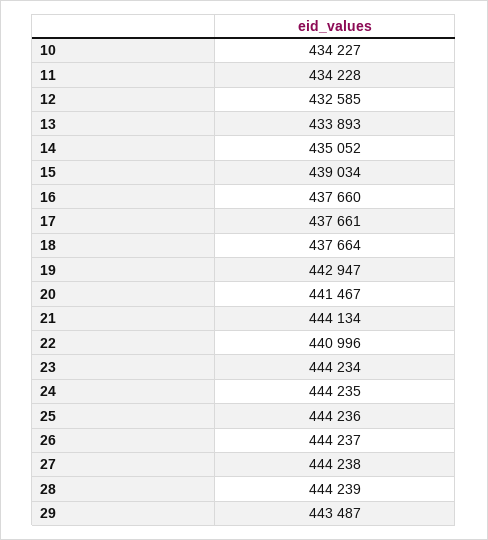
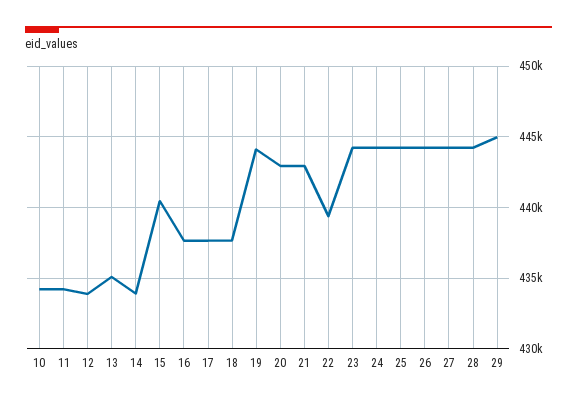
  {
    "10": 434227,
    "11": 434228,
-   "12": 432585,
+   "12": 434000,
-   "13": 433893,
+   "13": 435000,
-   "14": 435052,
+   "14": 434000,
-   "15": 439034,
+   "15": 440500,
    "16": 437660,
    "17": 437661,
    "18": 437664,
-   "19": 442947,
+   "19": 444000,
-   "20": 441467,
+   "20": 443000,
-   "21": 444134,
+   "21": 443000,
-   "22": 440996,
+   "22": 439500,
    "23": 444234,
    "24": 444235,
    "25": 444236,
    "26": 444237,
    "27": 444238,
    "28": 444239,
-   "29": 443487
+   "29": 445000
  }

